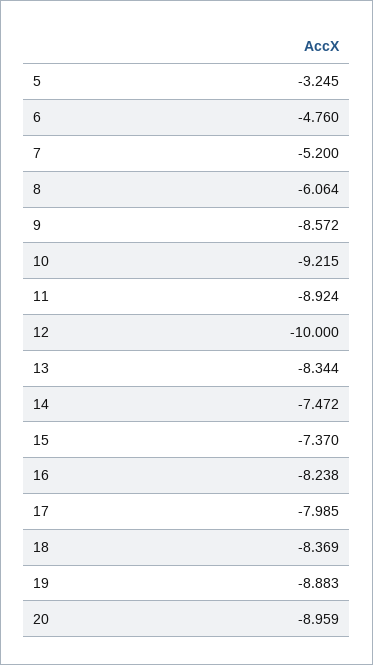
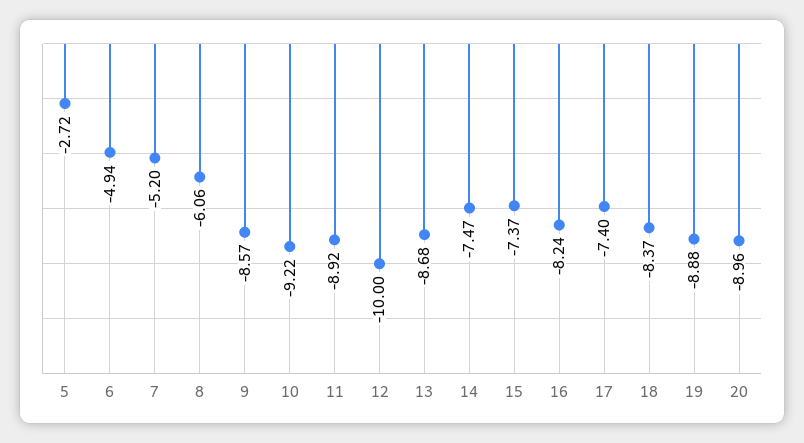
  {
-   "5": -3.245,
+   "5": -2.72,
-   "6": -4.76,
+   "6": -4.94,
    "7": -5.2,
    "8": -6.064,
    "9": -8.572,
    "10": -9.215,
    "11": -8.924,
    "12": -10,
-   "13": -8.344,
+   "13": -8.68,
    "14": -7.472,
    "15": -7.37,
    "16": -8.238,
-   "17": -7.985,
+   "17": -7.4,
    "18": -8.369,
    "19": -8.883,
    "20": -8.959
  }

